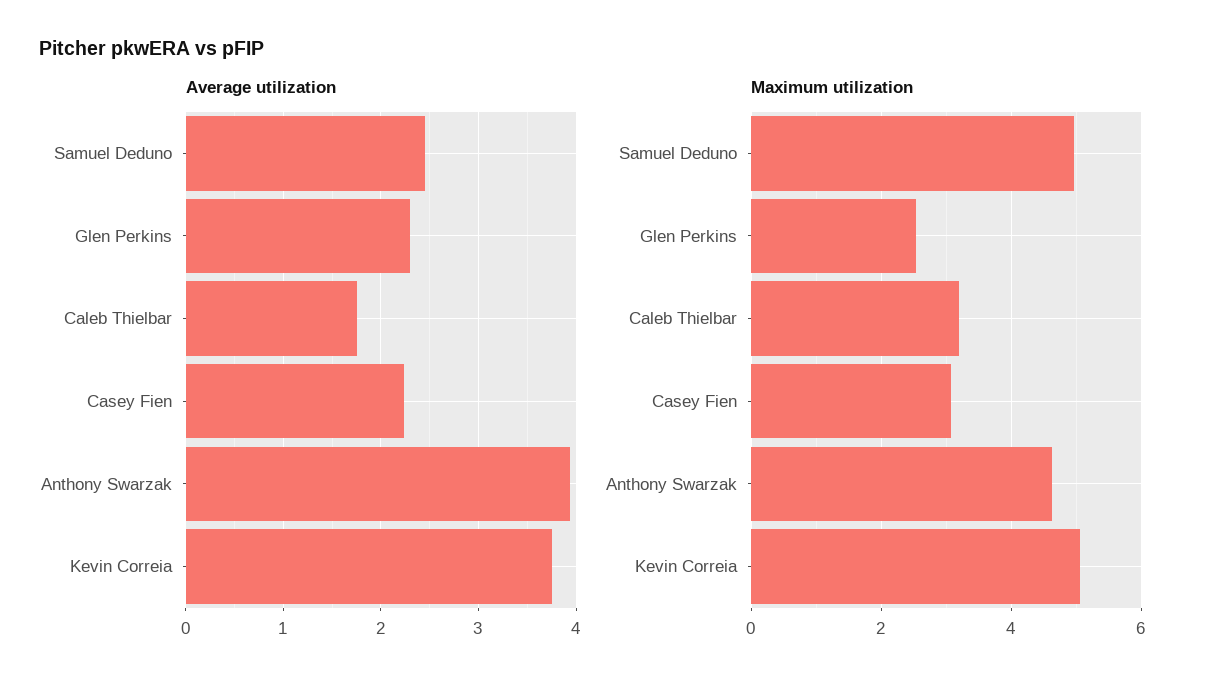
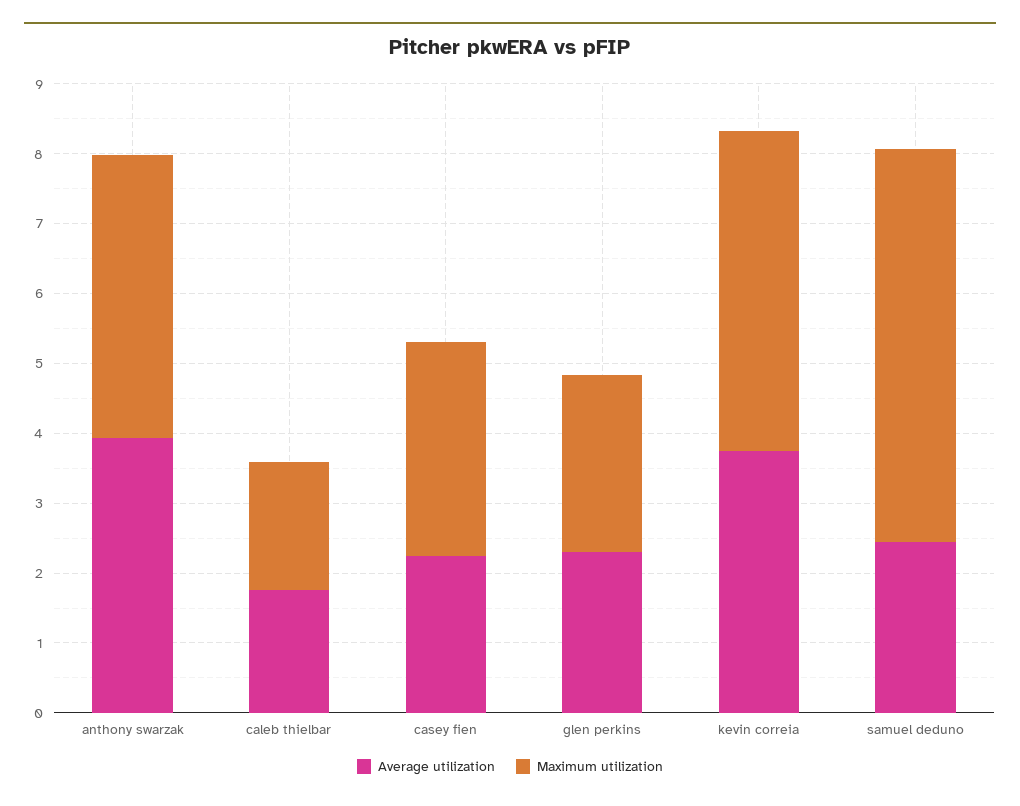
  {
    "Average utilization": {
      "Samuel Deduno": 2.5,
      "Glen Perkins": 2.3,
      "Caleb Thielbar": 1.8,
      "Casey Fien": 2.2,
      "Anthony Swarzak": 3.9,
      "Kevin Correia": 3.8
    },
    "Maximum utilization": {
-     "Samuel Deduno": 5,
+     "Samuel Deduno": 5.6,
      "Glen Perkins": 2.6,
-     "Caleb Thielbar": 3.2,
+     "Caleb Thielbar": 1.8,
      "Casey Fien": 3,
-     "Anthony Swarzak": 4.6,
+     "Anthony Swarzak": 4,
-     "Kevin Correia": 5
+     "Kevin Correia": 4.6
    }
  }

